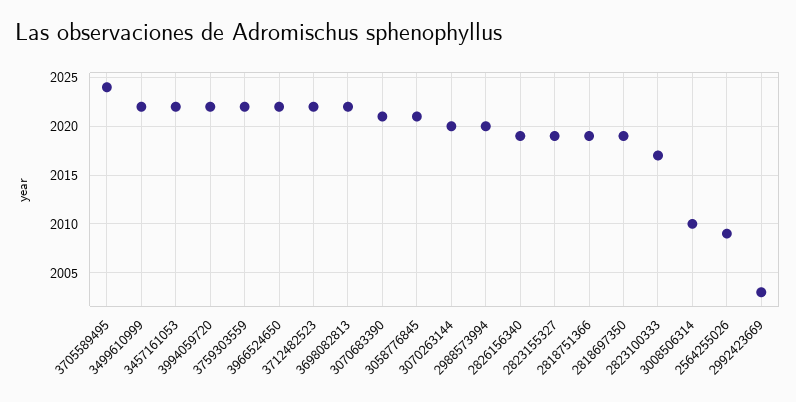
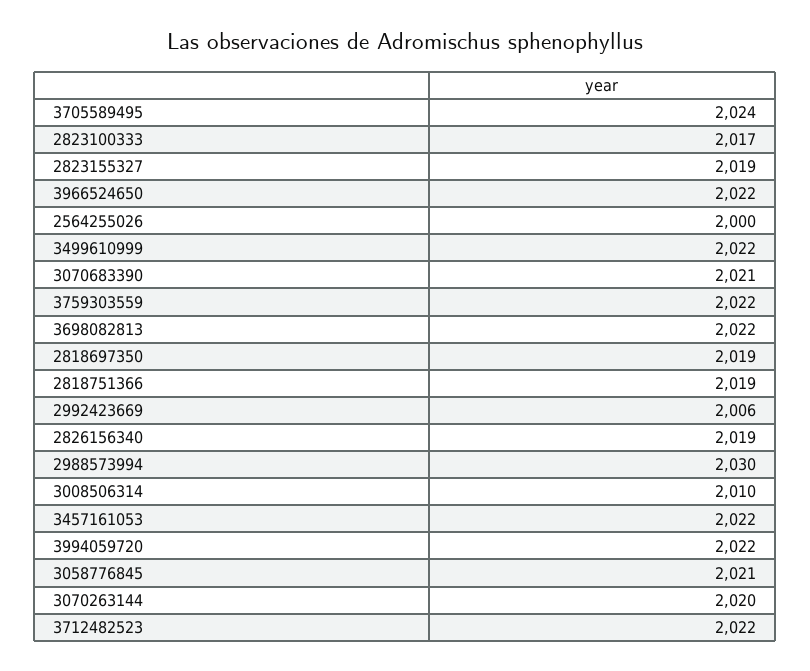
  {
    "3705589495": 2024,
    "3499610999": 2022,
    "3457161053": 2022,
    "3994059720": 2022,
    "3759303559": 2022,
    "3966524650": 2022,
    "3712482523": 2022,
    "3698082813": 2022,
    "3070683390": 2021,
    "3058776845": 2021,
    "3070263144": 2020,
-   "2988573994": 2020,
+   "2988573994": 2030,
    "2826156340": 2019,
    "2823155327": 2019,
    "2818751366": 2019,
    "2818697350": 2019,
    "2823100333": 2017,
    "3008506314": 2010,
-   "2564255026": 2009,
+   "2564255026": 2000,
-   "2992423669": 2003
+   "2992423669": 2006
  }

